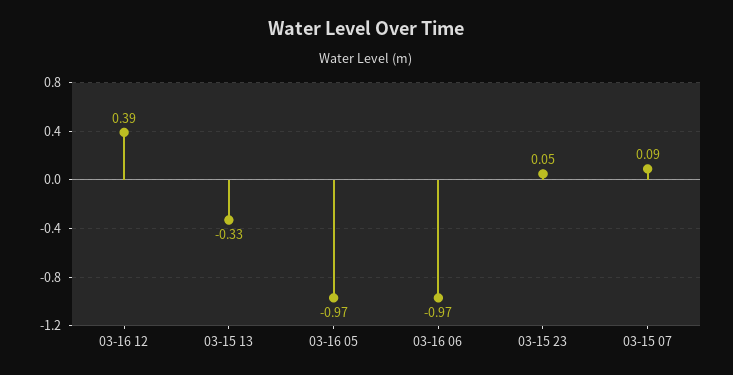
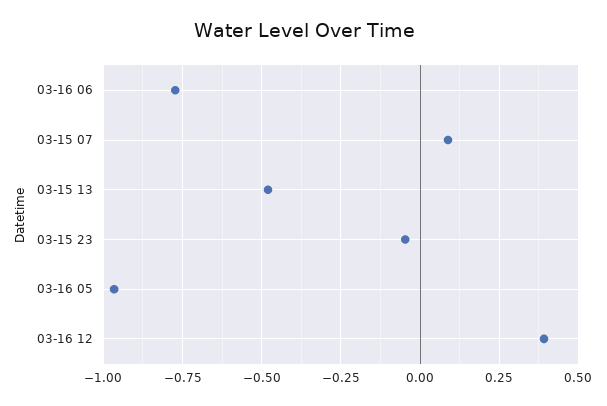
  {
    "03-16 12": 0.39,
-   "03-15 13": -0.33,
+   "03-15 13": -0.475,
    "03-16 05": -0.97,
-   "03-16 06": -0.97,
+   "03-16 06": -0.775,
-   "03-15 23": 0.05,
+   "03-15 23": -0.05,
    "03-15 07": 0.09
  }

